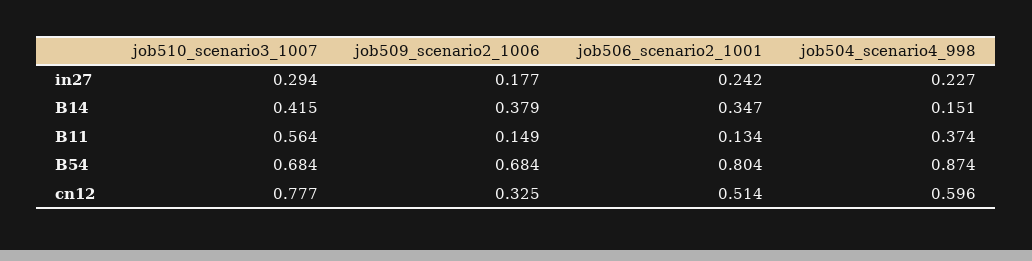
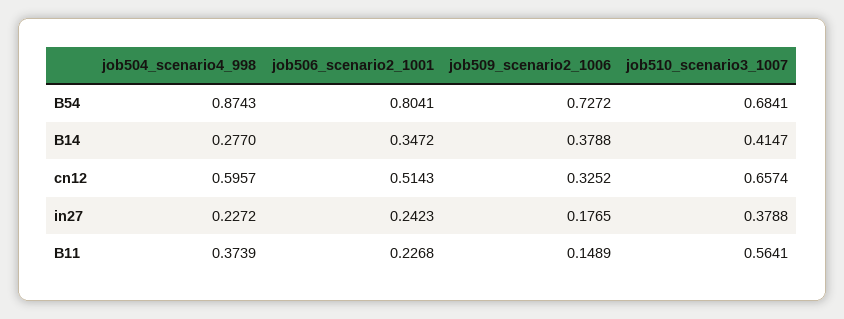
  {
    "job510_scenario3_1007": {
-     "in27": 0.294,
+     "in27": 0.3788,
      "B14": 0.4147,
      "B11": 0.5641,
      "B54": 0.6841,
-     "cn12": 0.777
+     "cn12": 0.6574
    },
    "job509_scenario2_1006": {
      "in27": 0.1765,
      "B14": 0.3788,
      "B11": 0.1489,
-     "B54": 0.684,
+     "B54": 0.7272,
      "cn12": 0.3252
    },
    "job506_scenario2_1001": {
      "in27": 0.2423,
      "B14": 0.3472,
-     "B11": 0.134,
+     "B11": 0.2268,
      "B54": 0.8041,
      "cn12": 0.5143
    },
    "job504_scenario4_998": {
      "in27": 0.2272,
-     "B14": 0.151,
+     "B14": 0.277,
      "B11": 0.3739,
      "B54": 0.8743,
      "cn12": 0.5957
    }
  }

